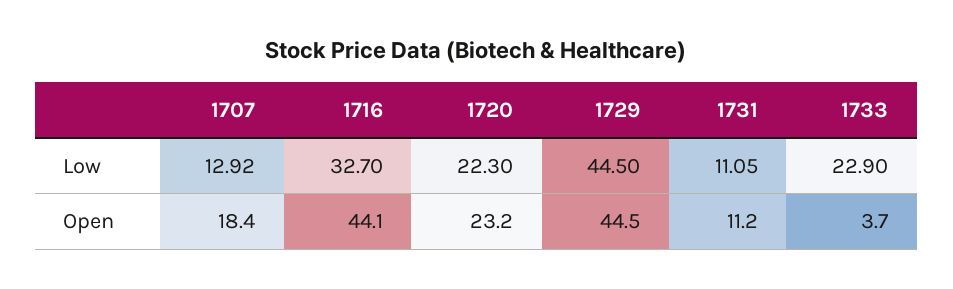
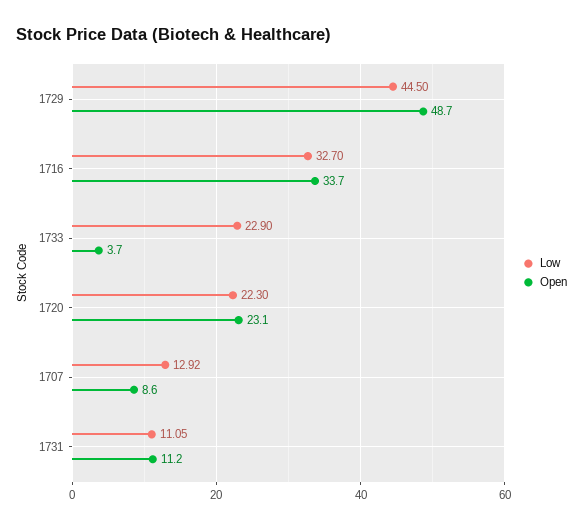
  {
    "Low": {
      "1707": 12.92,
      "1716": 32.7,
      "1720": 22.3,
      "1729": 44.5,
      "1731": 11.05,
      "1733": 22.9
    },
    "Open": {
-     "1707": 18.4,
+     "1707": 8.6,
-     "1716": 44.1,
+     "1716": 33.7,
-     "1720": 23.2,
+     "1720": 23.1,
-     "1729": 44.5,
+     "1729": 48.7,
      "1731": 11.2,
      "1733": 3.7
    }
  }

